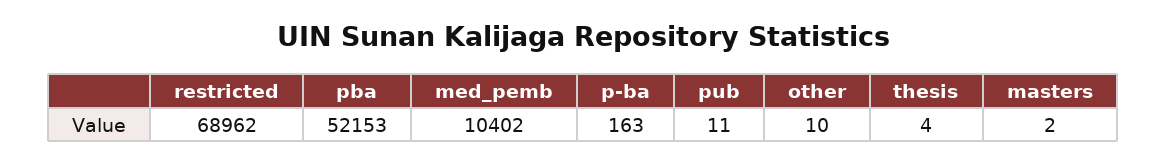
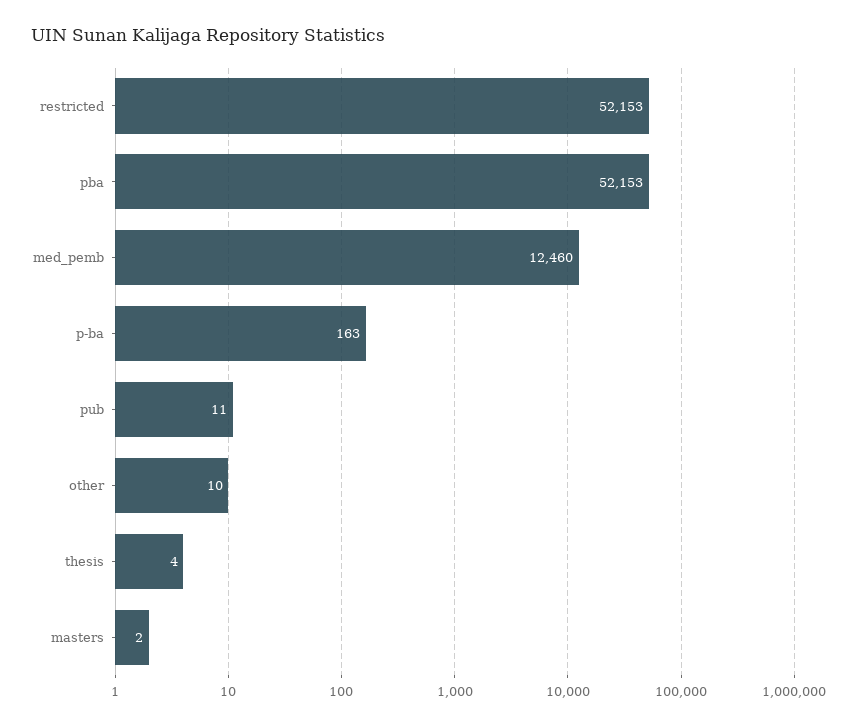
  {
-   "restricted": 68962,
+   "restricted": 52153,
    "pba": 52153,
-   "med_pemb": 10402,
+   "med_pemb": 12460,
    "p-ba": 163,
    "pub": 11,
    "other": 10,
    "thesis": 4,
    "masters": 2
  }

